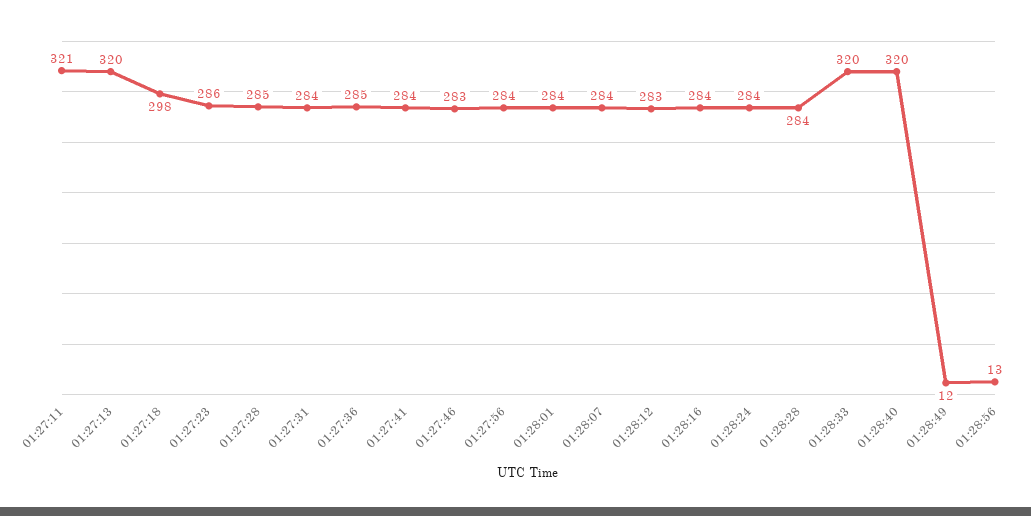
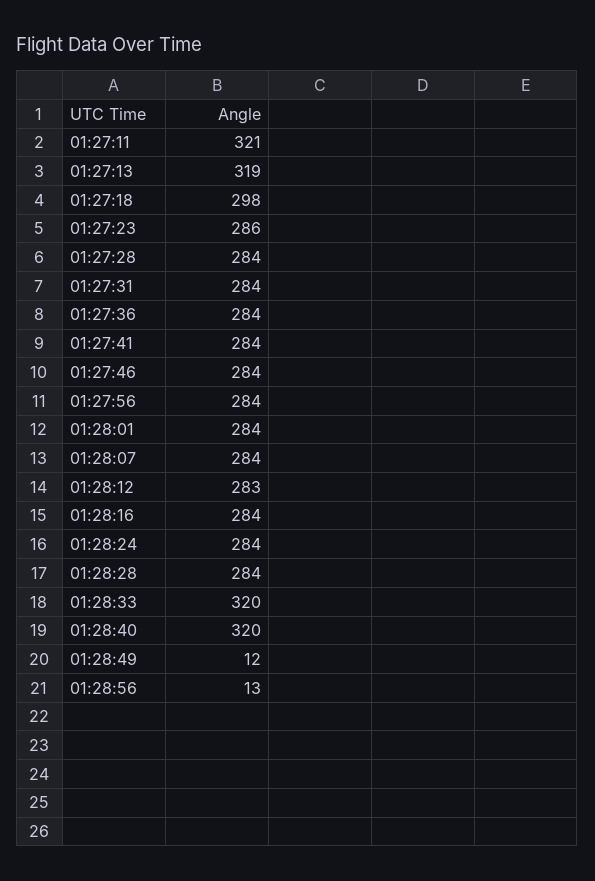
  {
    "01:27:11": 321,
-   "01:27:13": 320,
+   "01:27:13": 319,
    "01:27:18": 298,
    "01:27:23": 286,
-   "01:27:28": 285,
+   "01:27:28": 284,
    "01:27:31": 284,
-   "01:27:36": 285,
+   "01:27:36": 284,
    "01:27:41": 284,
-   "01:27:46": 283,
+   "01:27:46": 284,
    "01:27:56": 284,
    "01:28:01": 284,
    "01:28:07": 284,
    "01:28:12": 283,
    "01:28:16": 284,
    "01:28:24": 284,
    "01:28:28": 284,
    "01:28:33": 320,
    "01:28:40": 320,
    "01:28:49": 12,
    "01:28:56": 13
  }

